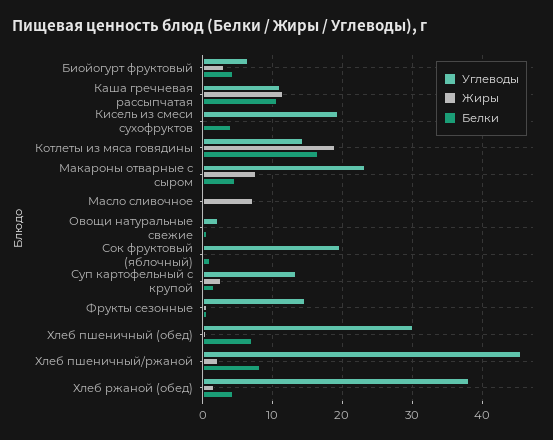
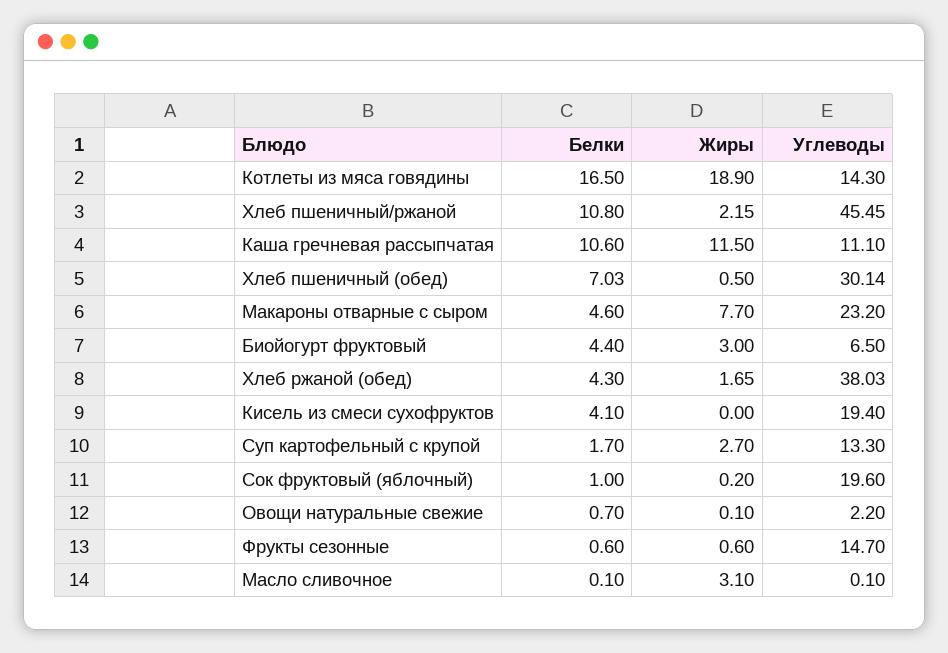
  {
    "Углеводы": {
      "Биойогурт фруктовый": 6.5,
      "Каша гречневая рассыпчатая": 11.1,
      "Кисель из смеси сухофруктов": 19.4,
      "Котлеты из мяса говядины": 14.3,
      "Макароны отварные с сыром": 23.2,
      "Масло сливочное": 0.1,
      "Овощи натуральные свежие": 2.2,
      "Сок фруктовый (яблочный)": 19.6,
      "Суп картофельный с крупой": 13.3,
      "Фрукты сезонные": 14.7,
      "Хлеб пшеничный (обед)": 30.14,
      "Хлеб пшеничный/ржаной": 45.45,
      "Хлеб ржаной (обед)": 38.03
    },
    "Жиры": {
      "Биойогурт фруктовый": 3,
      "Каша гречневая рассыпчатая": 11.5,
      "Кисель из смеси сухофруктов": 0,
      "Котлеты из мяса говядины": 18.9,
      "Макароны отварные с сыром": 7.7,
-     "Масло сливочное": 7,
+     "Масло сливочное": 3.1,
      "Овощи натуральные свежие": 0.1,
      "Сок фруктовый (яблочный)": 0.2,
      "Суп картофельный с крупой": 2.7,
      "Фрукты сезонные": 0.6,
      "Хлеб пшеничный (обед)": 0.5,
      "Хлеб пшеничный/ржаной": 2.15,
      "Хлеб ржаной (обед)": 1.65
    },
    "Белки": {
      "Биойогурт фруктовый": 4.4,
      "Каша гречневая рассыпчатая": 10.6,
      "Кисель из смеси сухофруктов": 4.1,
      "Котлеты из мяса говядины": 16.5,
      "Макароны отварные с сыром": 4.6,
      "Масло сливочное": 0.1,
      "Овощи натуральные свежие": 0.7,
      "Сок фруктовый (яблочный)": 1,
      "Суп картофельный с крупой": 1.7,
      "Фрукты сезонные": 0.6,
      "Хлеб пшеничный (обед)": 7.03,
-     "Хлеб пшеничный/ржаной": 8,
+     "Хлеб пшеничный/ржаной": 10.8,
      "Хлеб ржаной (обед)": 4.3
    }
  }

